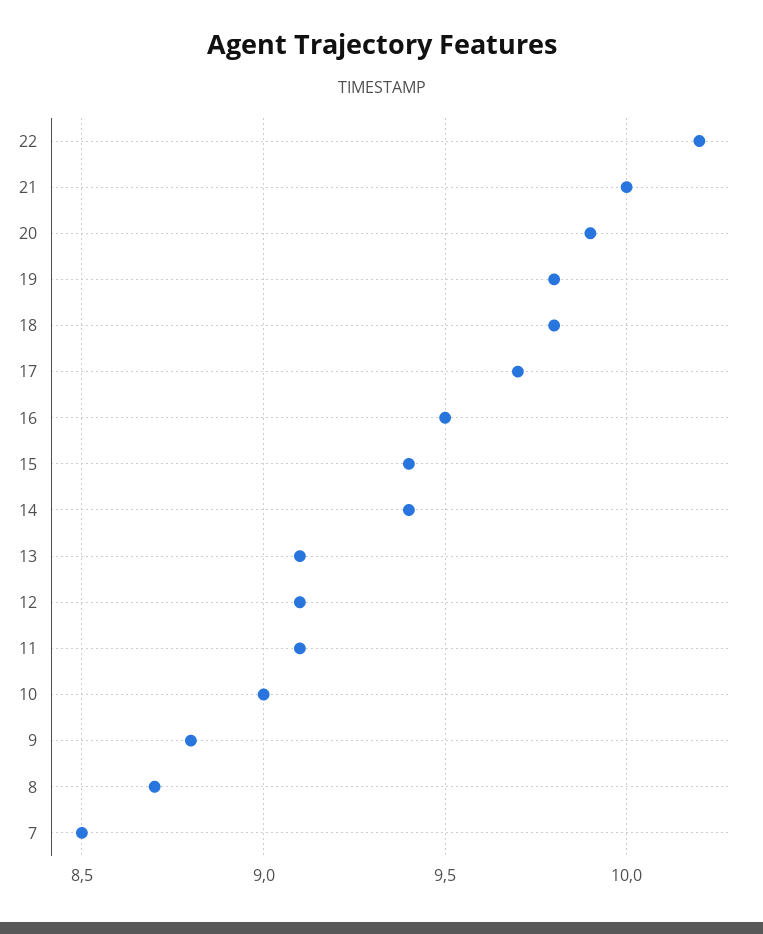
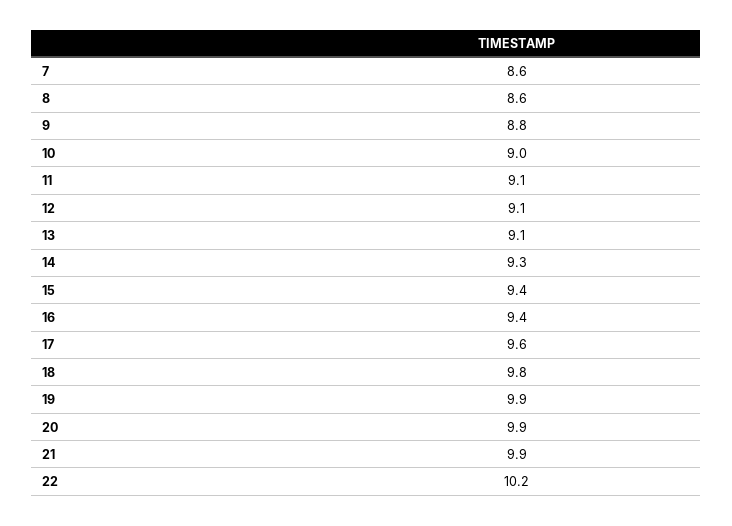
  {
    "22": 10.2,
-   "21": 10,
+   "21": 9.9,
    "20": 9.9,
-   "19": 9.8,
+   "19": 9.9,
    "18": 9.8,
-   "17": 9.7,
+   "17": 9.6,
-   "16": 9.5,
+   "16": 9.4,
    "15": 9.4,
-   "14": 9.4,
+   "14": 9.3,
    "13": 9.1,
    "12": 9.1,
    "11": 9.1,
    "10": 9,
    "9": 8.8,
-   "8": 8.7,
+   "8": 8.6,
-   "7": 8.5
+   "7": 8.6
  }

